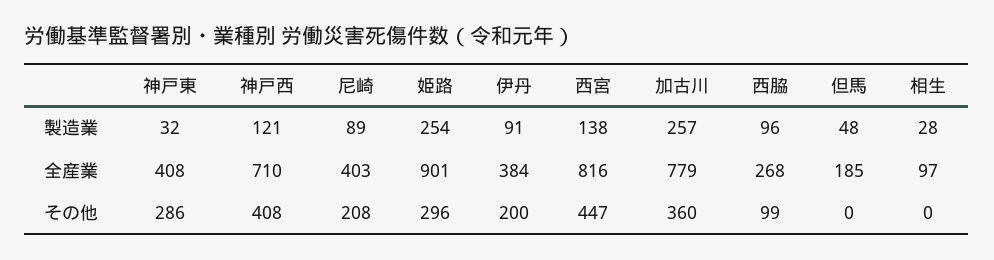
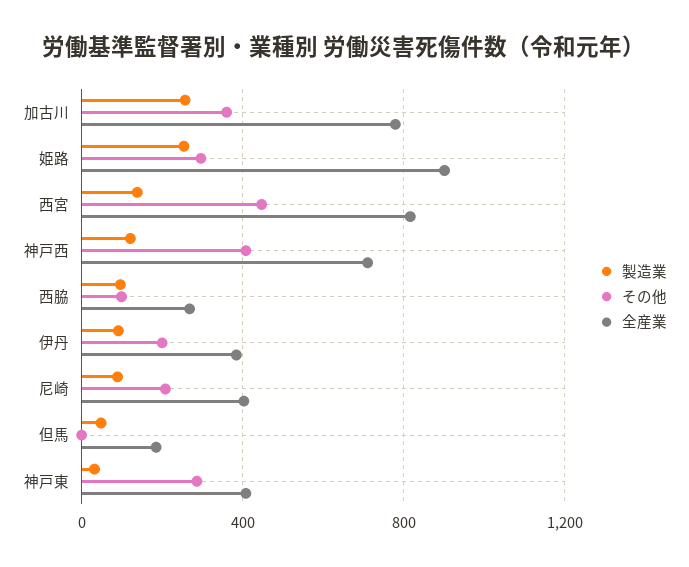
  {
    "製造業": {
      "神戸東": 32,
      "神戸西": 121,
      "尼崎": 89,
      "姫路": 254,
      "伊丹": 91,
      "西宮": 138,
      "加古川": 257,
      "西脇": 96,
-     "但馬": 48,
+     "但馬": 48
-     "相生": 28
    },
    "全産業": {
      "神戸東": 408,
      "神戸西": 710,
      "尼崎": 403,
      "姫路": 901,
      "伊丹": 384,
      "西宮": 816,
      "加古川": 779,
      "西脇": 268,
-     "但馬": 185,
+     "但馬": 185
-     "相生": 97
    },
    "その他": {
      "神戸東": 286,
      "神戸西": 408,
      "尼崎": 208,
      "姫路": 296,
      "伊丹": 200,
      "西宮": 447,
      "加古川": 360,
      "西脇": 99,
-     "但馬": 0,
+     "但馬": 0
-     "相生": 0
    }
  }

